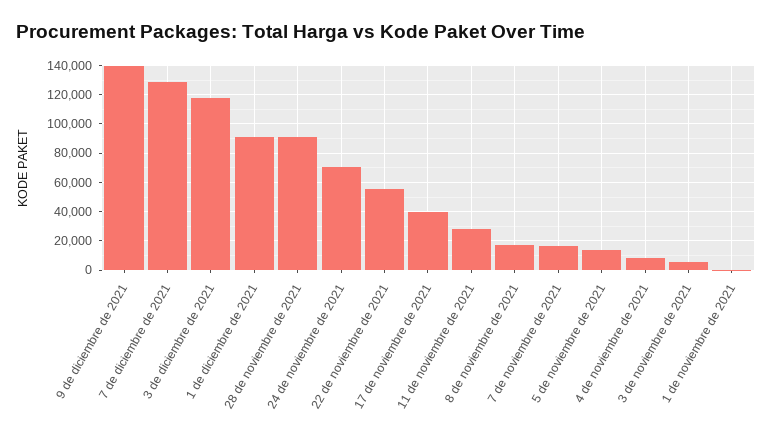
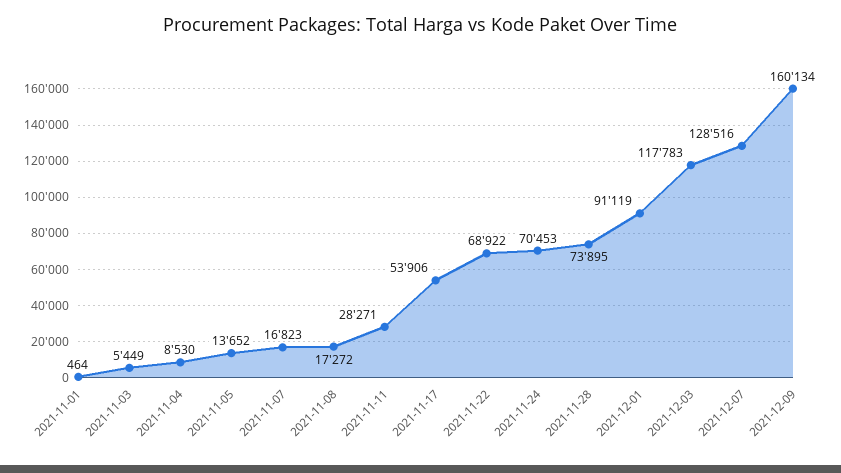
  {
-   "9 de diciembre de 2021": 140000,
+   "9 de diciembre de 2021": 160134,
    "7 de diciembre de 2021": 128516,
    "3 de diciembre de 2021": 117783,
    "1 de diciembre de 2021": 91119,
-   "28 de noviembre de 2021": 90000,
+   "28 de noviembre de 2021": 73895,
    "24 de noviembre de 2021": 70453,
-   "22 de noviembre de 2021": 55000,
+   "22 de noviembre de 2021": 68922,
-   "17 de noviembre de 2021": 40000,
+   "17 de noviembre de 2021": 53906,
    "11 de noviembre de 2021": 28271,
    "8 de noviembre de 2021": 17272,
    "7 de noviembre de 2021": 16823,
    "5 de noviembre de 2021": 13652,
    "4 de noviembre de 2021": 8530,
    "3 de noviembre de 2021": 5449,
    "1 de noviembre de 2021": 464
  }

